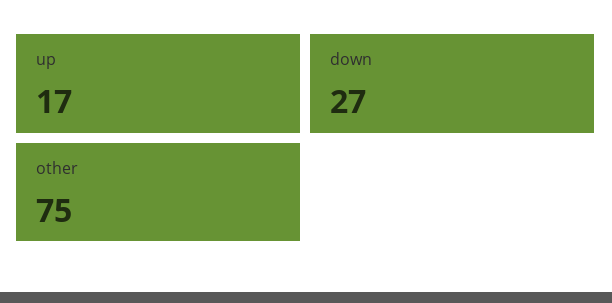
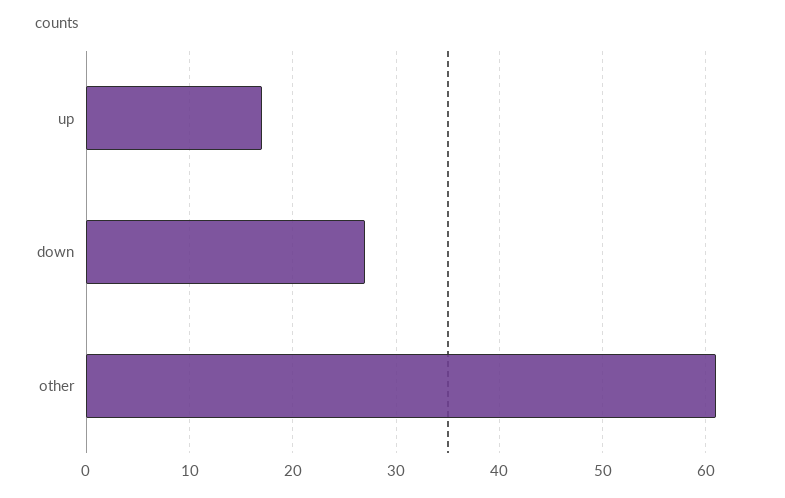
  {
    "up": 17,
    "down": 27,
-   "other": 75
+   "other": 61
  }

